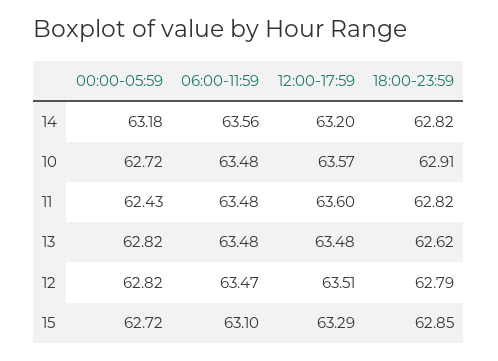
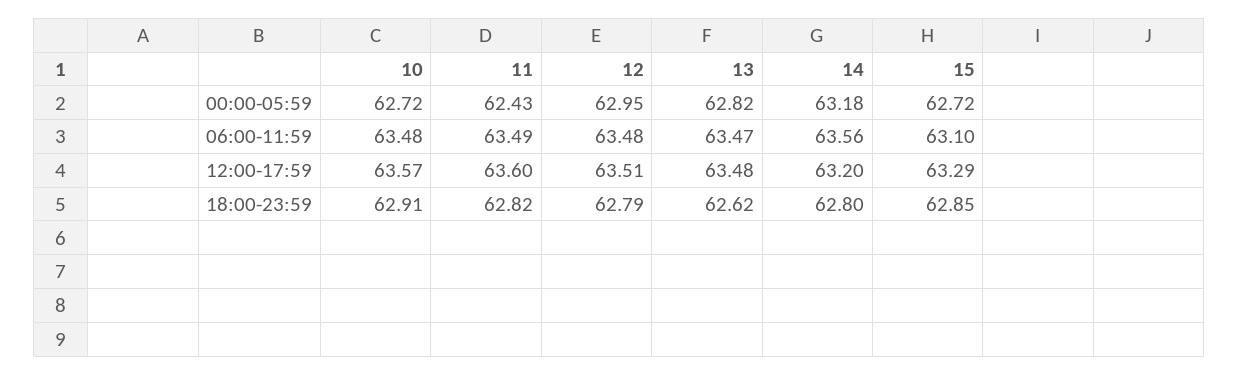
  {
    "00:00-05:59": {
      "14": 63.18,
      "10": 62.72,
      "11": 62.43,
      "13": 62.82,
-     "12": 62.82,
+     "12": 62.95,
      "15": 62.72
    },
    "06:00-11:59": {
      "14": 63.56,
      "10": 63.48,
-     "11": 63.48,
+     "11": 63.49,
-     "13": 63.48,
+     "13": 63.47,
-     "12": 63.47,
+     "12": 63.48,
      "15": 63.1
    },
    "12:00-17:59": {
      "14": 63.2,
      "10": 63.57,
      "11": 63.6,
      "13": 63.48,
      "12": 63.51,
      "15": 63.29
    },
    "18:00-23:59": {
-     "14": 62.82,
+     "14": 62.8,
      "10": 62.91,
      "11": 62.82,
      "13": 62.62,
      "12": 62.79,
      "15": 62.85
    }
  }

